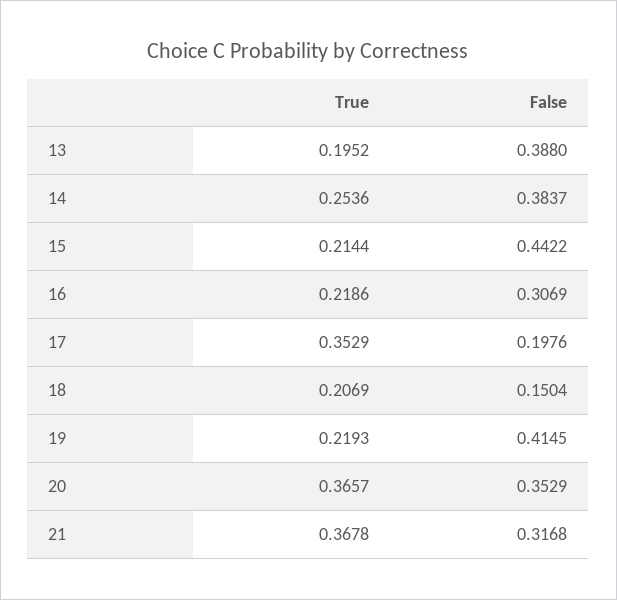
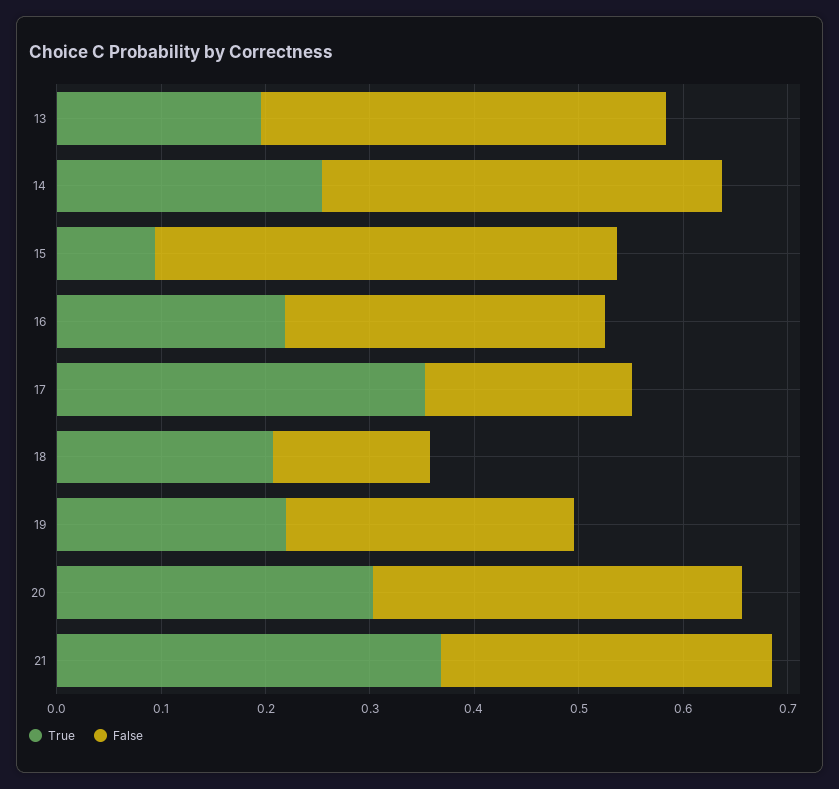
  {
    "True": {
      "13": 0.1952,
      "14": 0.2536,
-     "15": 0.2144,
+     "15": 0.1,
      "16": 0.2186,
      "17": 0.3529,
      "18": 0.2069,
      "19": 0.2193,
-     "20": 0.3657,
+     "20": 0.3,
      "21": 0.3678
    },
    "False": {
      "13": 0.388,
      "14": 0.3837,
      "15": 0.4422,
      "16": 0.3069,
      "17": 0.1976,
      "18": 0.1504,
-     "19": 0.4145,
+     "19": 0.28,
      "20": 0.3529,
      "21": 0.3168
    }
  }

